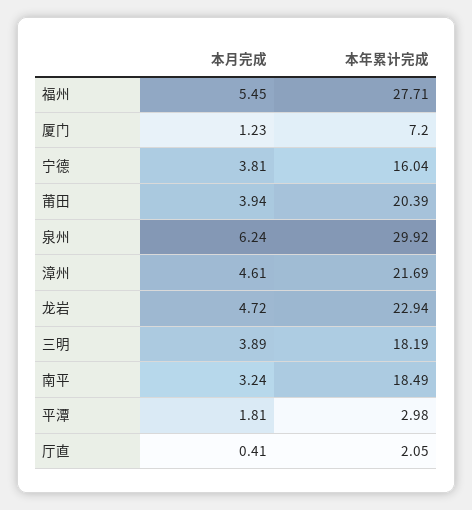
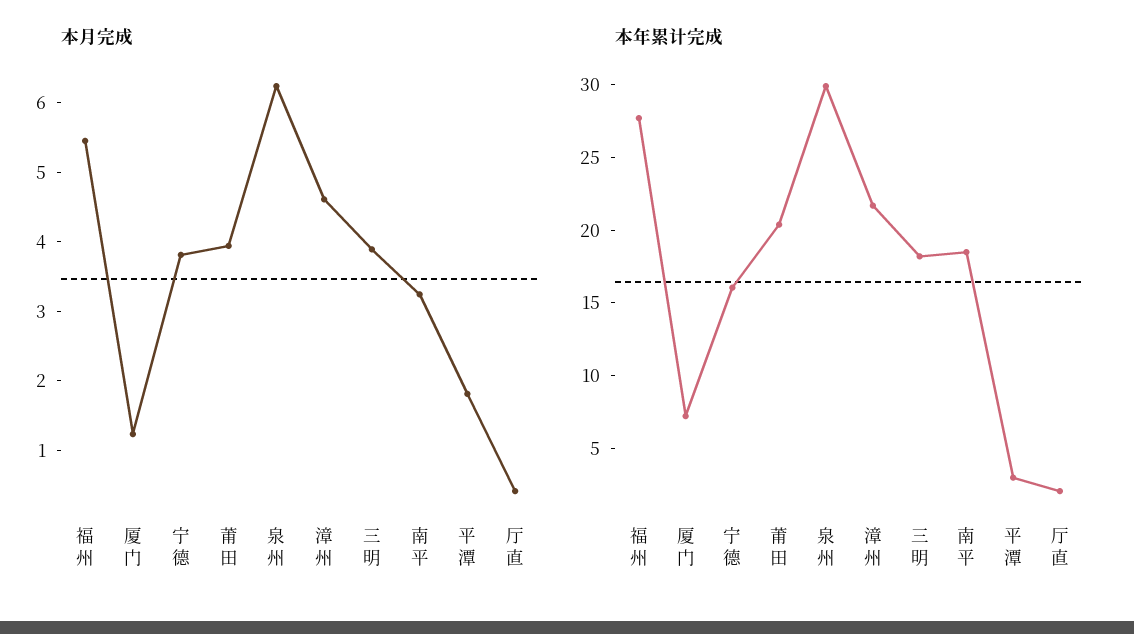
  {
    "本月完成": {
      "福州": 5.45,
      "厦门": 1.23,
      "宁德": 3.81,
      "莆田": 3.94,
      "泉州": 6.24,
      "漳州": 4.61,
-     "龙岩": 4.72,
      "三明": 3.89,
      "南平": 3.24,
      "平潭": 1.81,
      "厅直": 0.41
    },
    "本年累计完成": {
      "福州": 27.71,
      "厦门": 7.2,
      "宁德": 16.04,
      "莆田": 20.39,
      "泉州": 29.92,
      "漳州": 21.69,
-     "龙岩": 22.94,
      "三明": 18.19,
      "南平": 18.49,
      "平潭": 2.98,
      "厅直": 2.05
    }
  }

